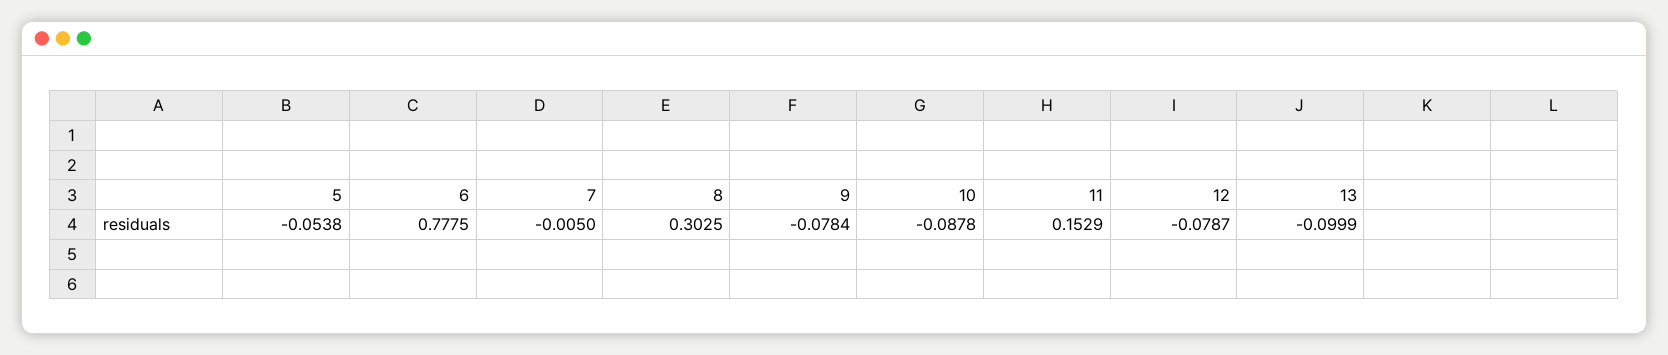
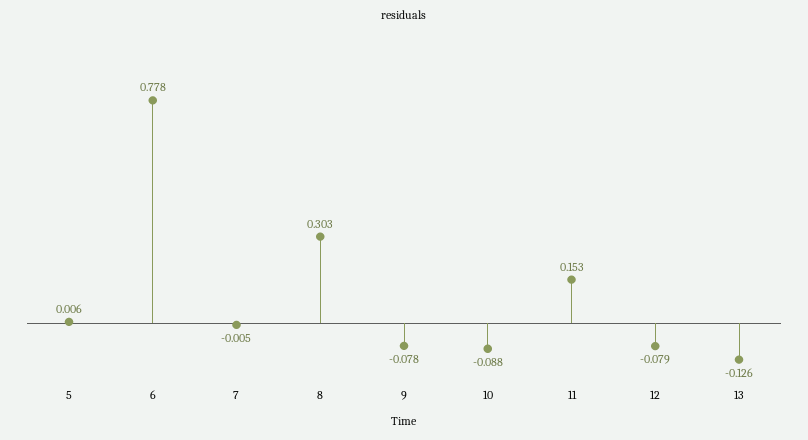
  {
-   "5": -0.0538,
+   "5": 0.006,
    "6": 0.7775,
    "7": -0.005,
    "8": 0.3025,
    "9": -0.0784,
    "10": -0.0878,
    "11": 0.1529,
    "12": -0.0787,
-   "13": -0.0999
+   "13": -0.126
  }

